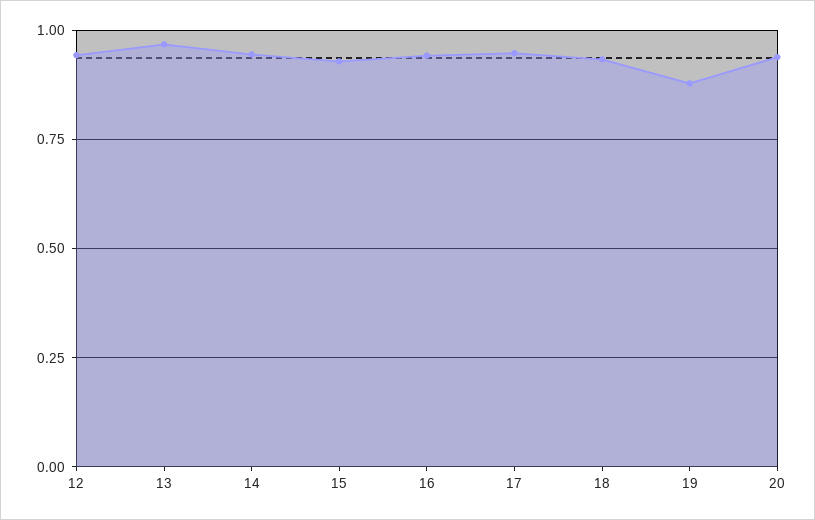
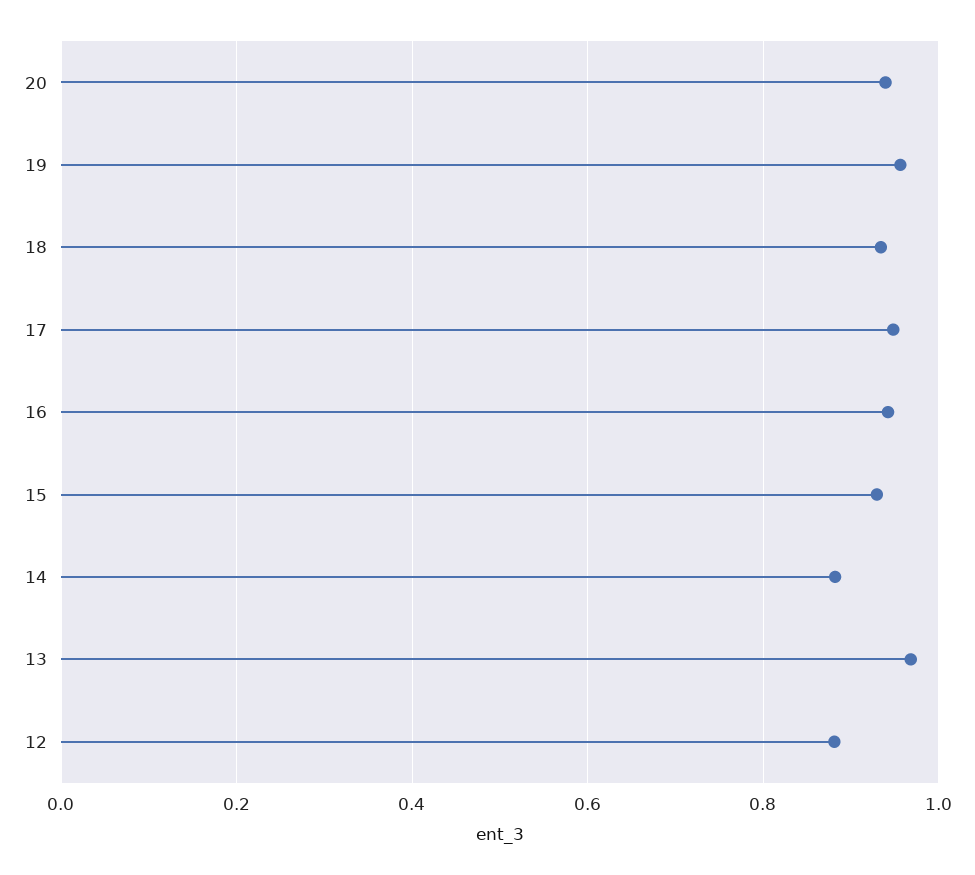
  {
-   "12": 0.95,
+   "12": 0.88,
    "13": 0.96,
-   "14": 0.95,
+   "14": 0.88,
    "15": 0.92,
    "16": 0.94,
    "17": 0.94,
    "18": 0.94,
-   "19": 0.875,
+   "19": 0.96,
    "20": 0.94
  }

